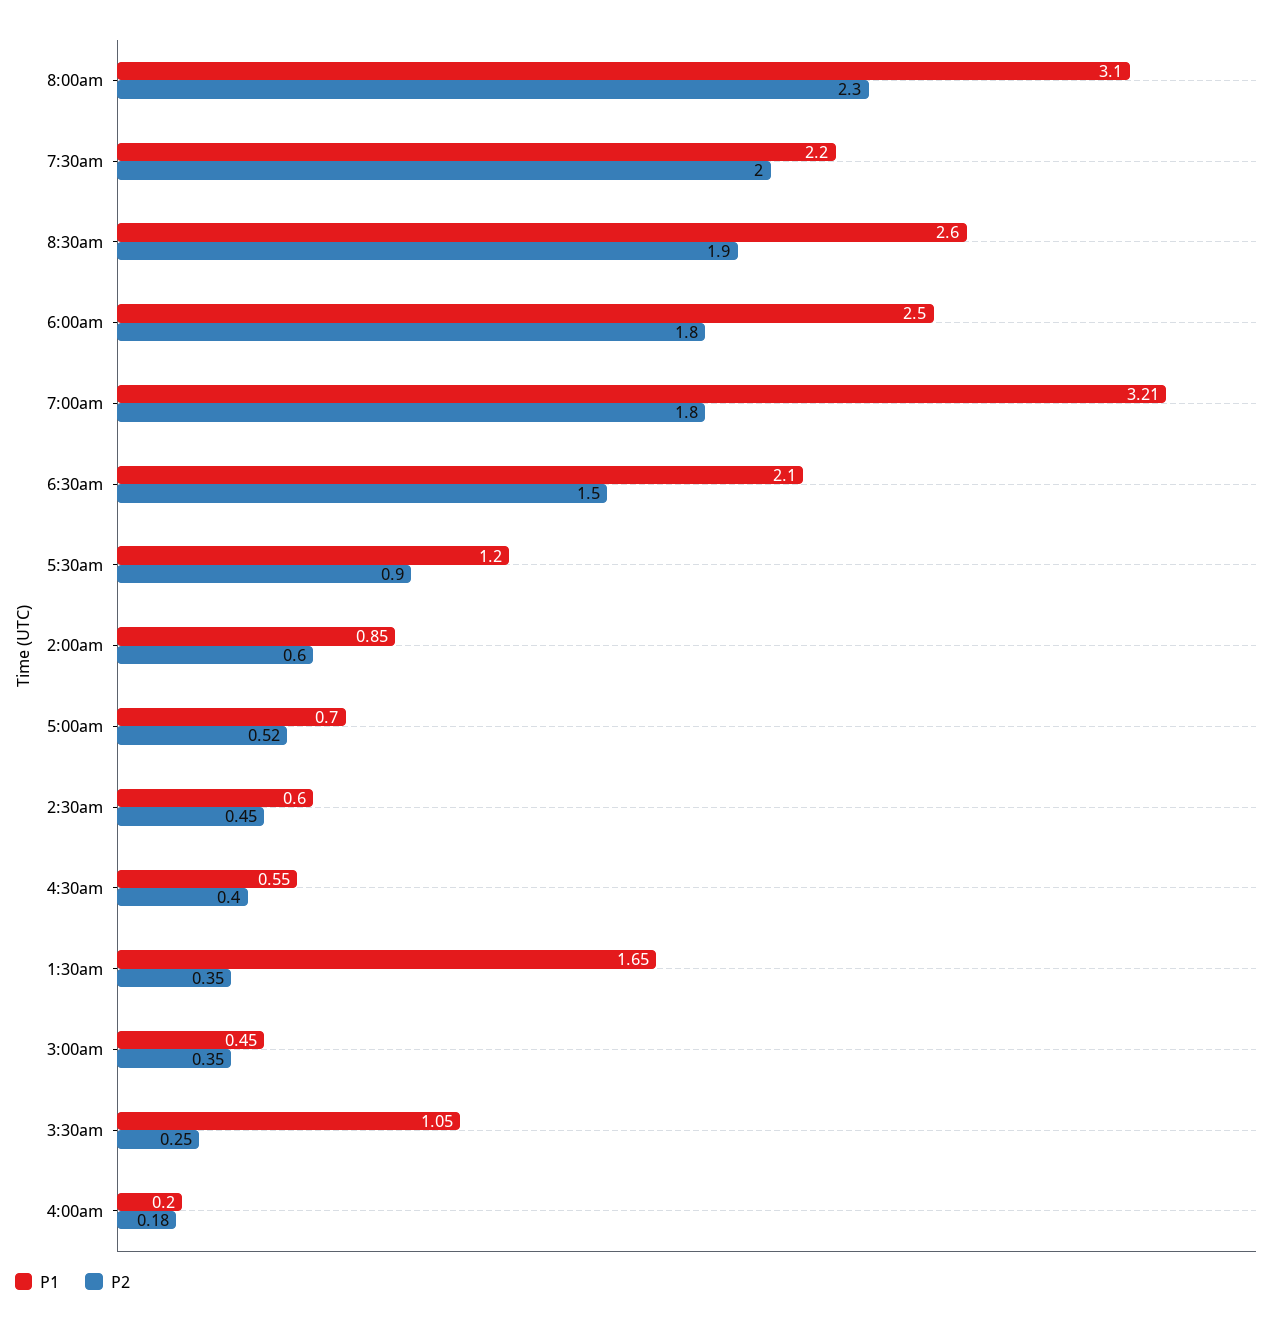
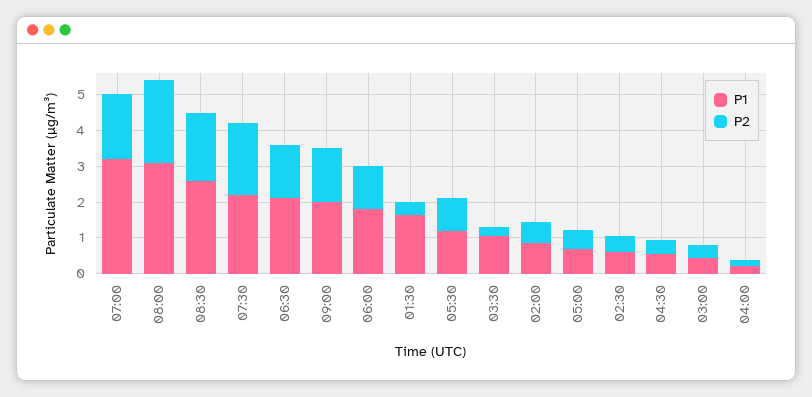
  {
    "P1": {
      "8:00am": 3.1,
      "7:30am": 2.2,
      "8:30am": 2.6,
-     "6:00am": 2.5,
+     "6:00am": 1.75,
      "7:00am": 3.21,
      "6:30am": 2.1,
      "5:30am": 1.2,
      "2:00am": 0.85,
      "5:00am": 0.7,
      "2:30am": 0.6,
      "4:30am": 0.55,
      "1:30am": 1.65,
      "3:00am": 0.45,
      "3:30am": 1.05,
-     "4:00am": 0.2
+     "4:00am": 0.2,
+     "09:00": 2
    },
    "P2": {
      "8:00am": 2.3,
      "7:30am": 2,
      "8:30am": 1.9,
-     "6:00am": 1.8,
+     "6:00am": 1.25,
      "7:00am": 1.8,
      "6:30am": 1.5,
      "5:30am": 0.9,
      "2:00am": 0.6,
      "5:00am": 0.52,
      "2:30am": 0.45,
      "4:30am": 0.4,
      "1:30am": 0.35,
      "3:00am": 0.35,
      "3:30am": 0.25,
-     "4:00am": 0.18
+     "4:00am": 0.18,
+     "09:00": 1.5
    }
  }

